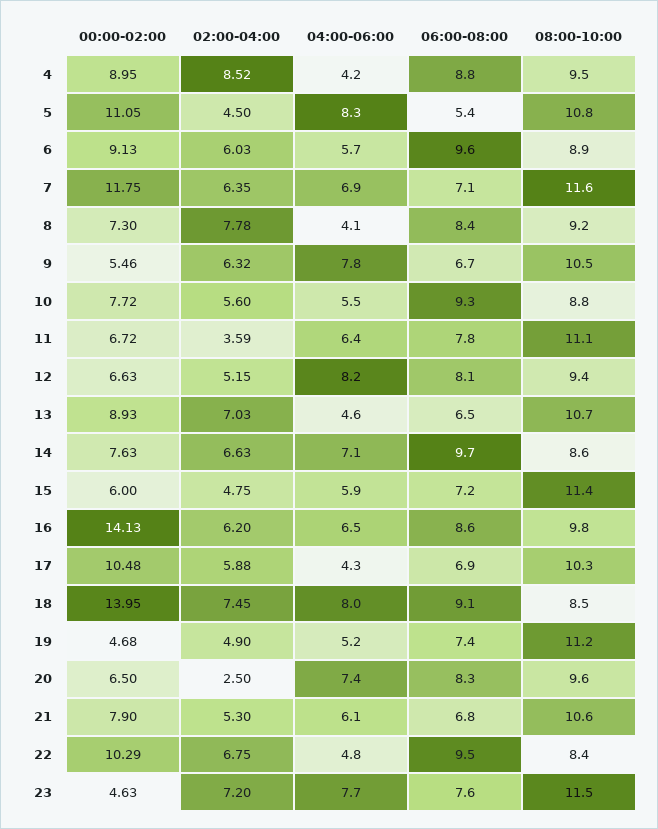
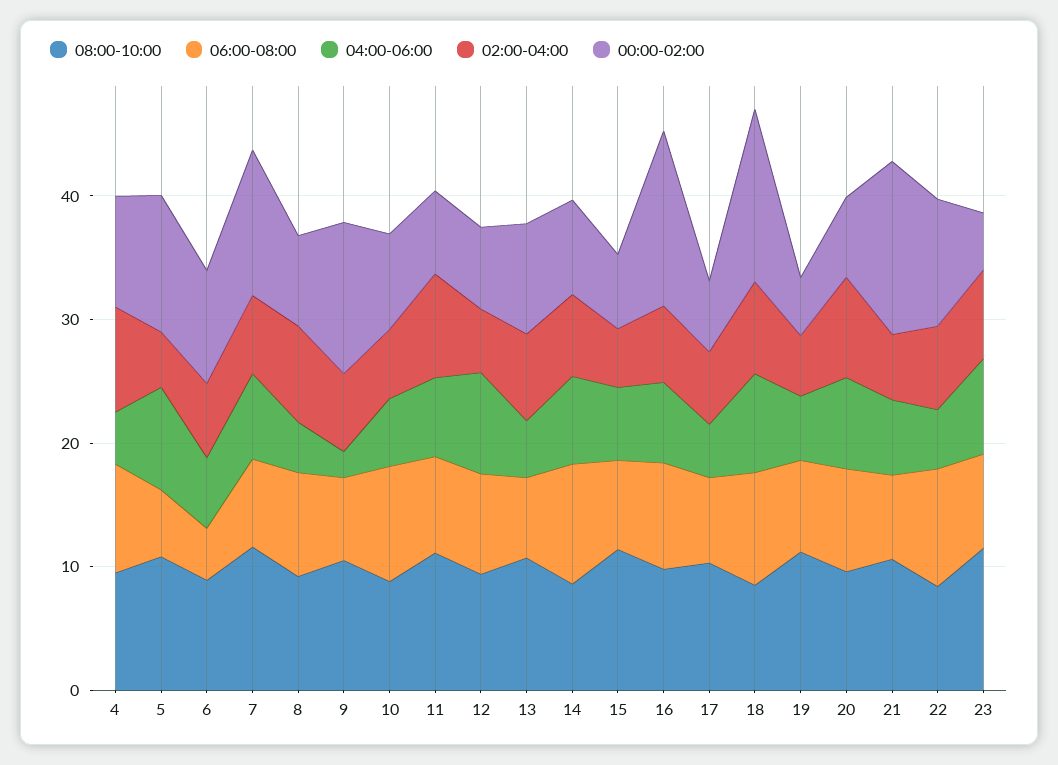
  {
    "00:00-02:00": {
      "4": 8.95,
      "5": 11.05,
      "6": 9.13,
      "7": 11.75,
      "8": 7.3,
-     "9": 5.46,
+     "9": 12,
      "10": 7.72,
      "11": 6.72,
      "12": 6.63,
      "13": 8.93,
      "14": 7.63,
      "15": 6,
      "16": 14.13,
-     "17": 10.48,
+     "17": 6,
      "18": 13.95,
      "19": 4.68,
      "20": 6.5,
-     "21": 7.9,
+     "21": 14,
      "22": 10.29,
      "23": 4.63
    },
    "02:00-04:00": {
      "4": 8.52,
      "5": 4.5,
      "6": 6.03,
      "7": 6.35,
      "8": 7.78,
      "9": 6.32,
      "10": 5.6,
-     "11": 3.59,
+     "11": 8,
      "12": 5.15,
      "13": 7.03,
      "14": 6.63,
      "15": 4.75,
      "16": 6.2,
      "17": 5.88,
      "18": 7.45,
      "19": 4.9,
-     "20": 2.5,
+     "20": 8,
      "21": 5.3,
      "22": 6.75,
      "23": 7.2
    },
    "04:00-06:00": {
      "4": 4.2,
      "5": 8.3,
      "6": 5.7,
      "7": 6.9,
      "8": 4.1,
-     "9": 7.8,
+     "9": 2,
      "10": 5.5,
      "11": 6.4,
      "12": 8.2,
      "13": 4.6,
      "14": 7.1,
      "15": 5.9,
      "16": 6.5,
      "17": 4.3,
      "18": 8,
      "19": 5.2,
      "20": 7.4,
      "21": 6.1,
      "22": 4.8,
      "23": 7.7
    },
    "06:00-08:00": {
      "4": 8.8,
      "5": 5.4,
-     "6": 9.6,
+     "6": 4,
      "7": 7.1,
      "8": 8.4,
      "9": 6.7,
      "10": 9.3,
      "11": 7.8,
      "12": 8.1,
      "13": 6.5,
      "14": 9.7,
      "15": 7.2,
      "16": 8.6,
      "17": 6.9,
      "18": 9.1,
      "19": 7.4,
      "20": 8.3,
      "21": 6.8,
      "22": 9.5,
      "23": 7.6
    },
    "08:00-10:00": {
      "4": 9.5,
      "5": 10.8,
      "6": 8.9,
      "7": 11.6,
      "8": 9.2,
      "9": 10.5,
      "10": 8.8,
      "11": 11.1,
      "12": 9.4,
      "13": 10.7,
      "14": 8.6,
      "15": 11.4,
      "16": 9.8,
      "17": 10.3,
      "18": 8.5,
      "19": 11.2,
      "20": 9.6,
      "21": 10.6,
      "22": 8.4,
      "23": 11.5
    }
  }

